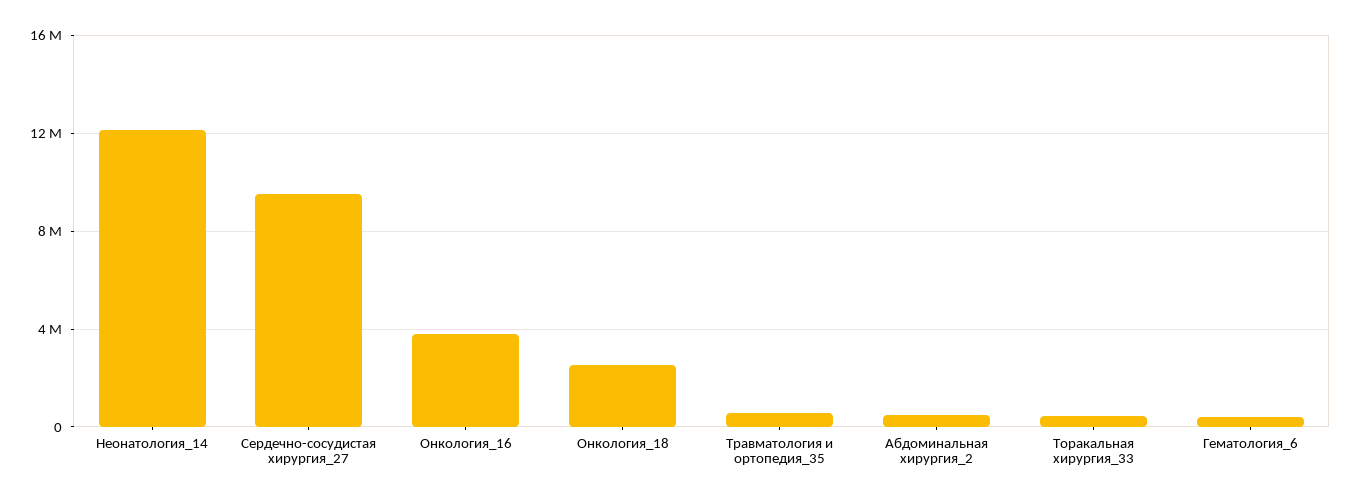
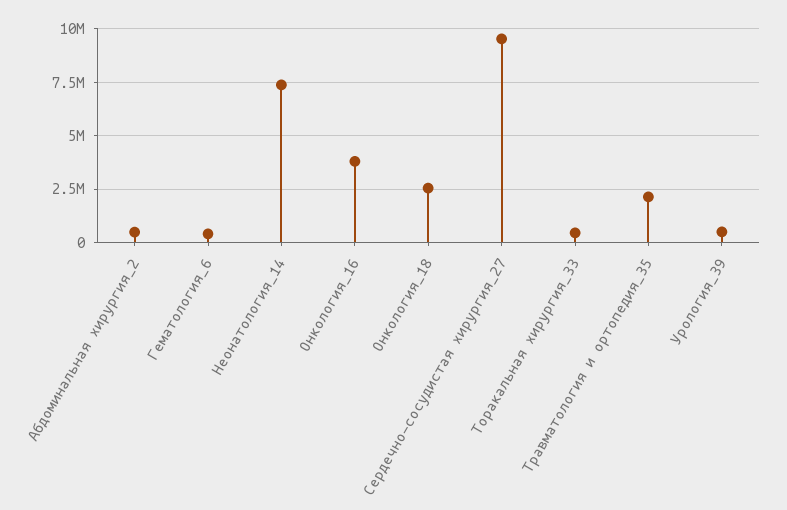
  {
-   "Неонатология_14": 12000000,
+   "Неонатология_14": 7500000,
    "Сердечно-сосудистая хирургия_27": 9500000,
    "Онкология_16": 4000000,
    "Онкология_18": 2500000,
-   "Травматология и ортопедия_35": 500000,
+   "Травматология и ортопедия_35": 2000000,
    "Абдоминальная хирургия_2": 500000,
    "Торакальная хирургия_33": 500000,
-   "Гематология_6": 500000
+   "Гематология_6": 500000,
+   "Урология_39": 500000
  }

